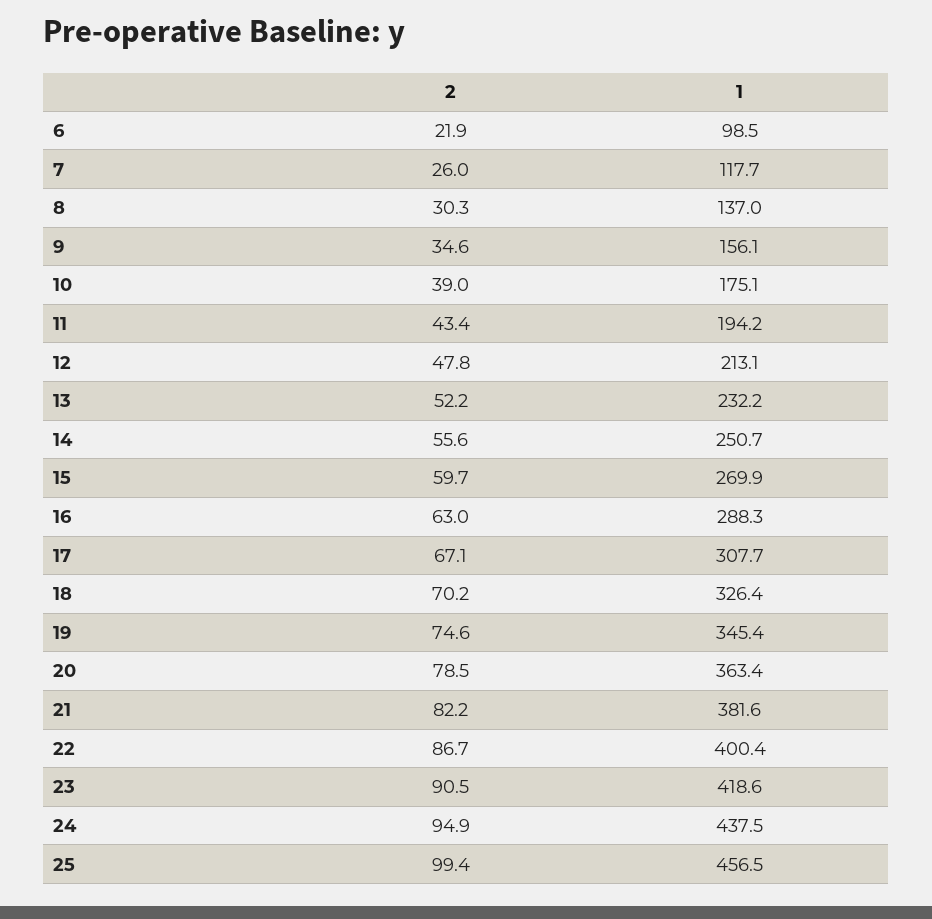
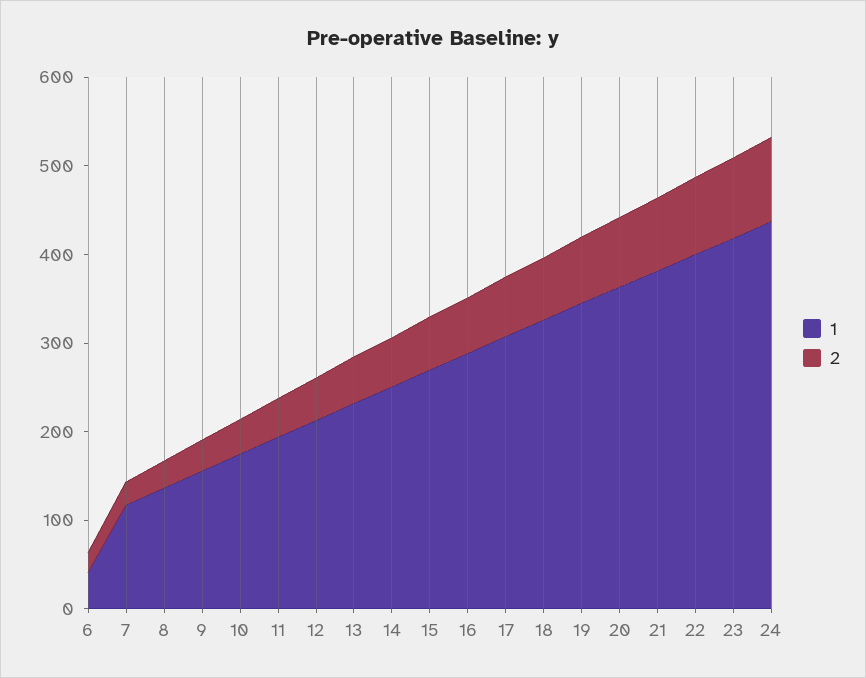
  {
    "2": {
      "6": 21.9,
      "7": 26,
      "8": 30.3,
      "9": 34.6,
      "10": 39,
      "11": 43.4,
      "12": 47.8,
      "13": 52.2,
      "14": 55.6,
      "15": 59.7,
      "16": 63,
      "17": 67.1,
      "18": 70.2,
      "19": 74.6,
      "20": 78.5,
      "21": 82.2,
      "22": 86.7,
      "23": 90.5,
-     "24": 94.9,
+     "24": 94.9
-     "25": 99.4
    },
    "1": {
-     "6": 98.5,
+     "6": 40,
      "7": 117.7,
      "8": 137,
      "9": 156.1,
      "10": 175.1,
      "11": 194.2,
      "12": 213.1,
      "13": 232.2,
      "14": 250.7,
      "15": 269.9,
      "16": 288.3,
      "17": 307.7,
      "18": 326.4,
      "19": 345.4,
      "20": 363.4,
      "21": 381.6,
      "22": 400.4,
      "23": 418.6,
-     "24": 437.5,
+     "24": 437.5
-     "25": 456.5
    }
  }

